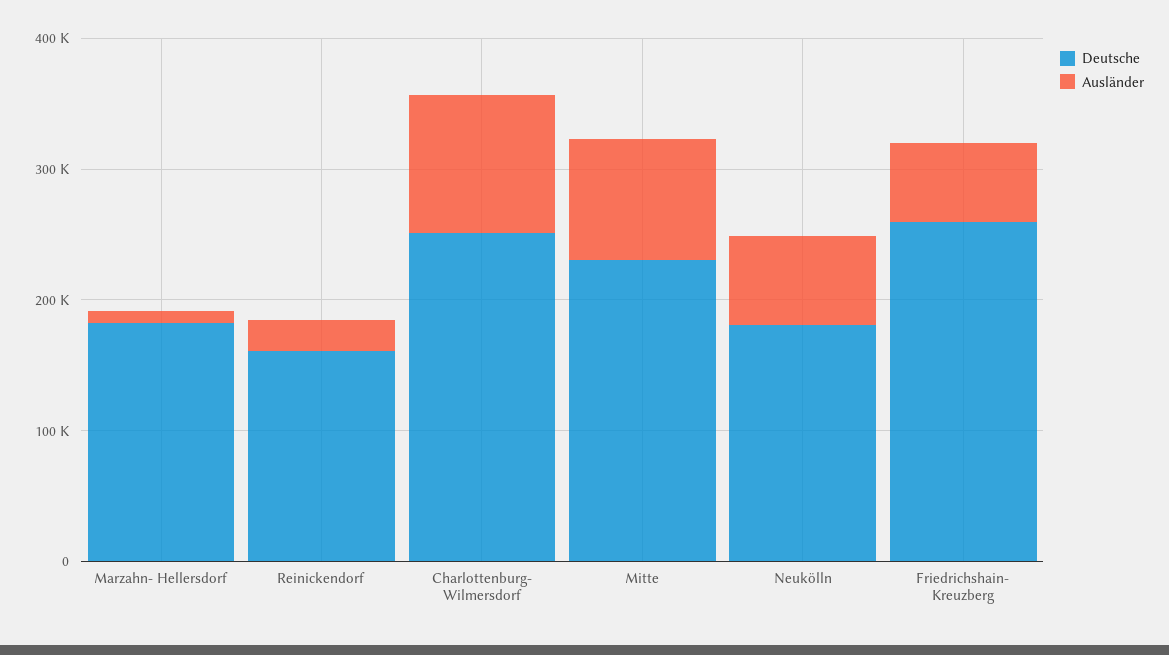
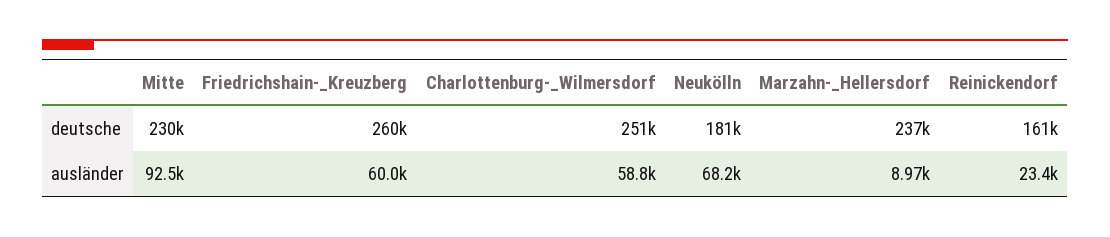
  {
    "Deutsche": {
-     "Marzahn- Hellersdorf": 180000,
+     "Marzahn- Hellersdorf": 237000,
      "Reinickendorf": 161000,
      "Charlottenburg- Wilmersdorf": 251000,
      "Mitte": 230000,
      "Neukölln": 181000,
      "Friedrichshain- Kreuzberg": 260000
    },
    "Ausländer": {
      "Marzahn- Hellersdorf": 8970,
      "Reinickendorf": 23400,
-     "Charlottenburg- Wilmersdorf": 100000,
+     "Charlottenburg- Wilmersdorf": 58800,
      "Mitte": 92500,
      "Neukölln": 68200,
      "Friedrichshain- Kreuzberg": 60000
    }
  }

